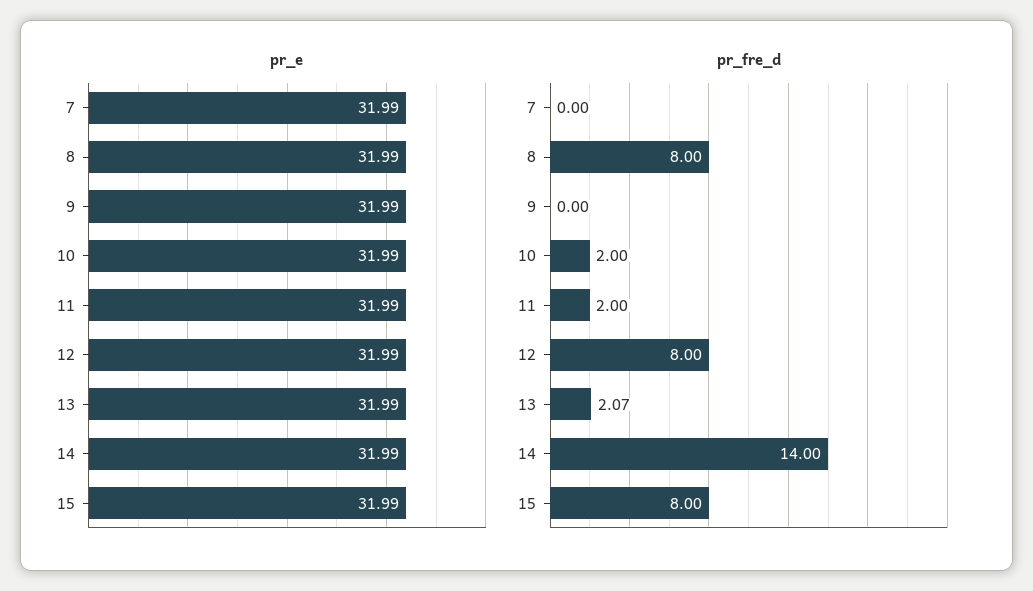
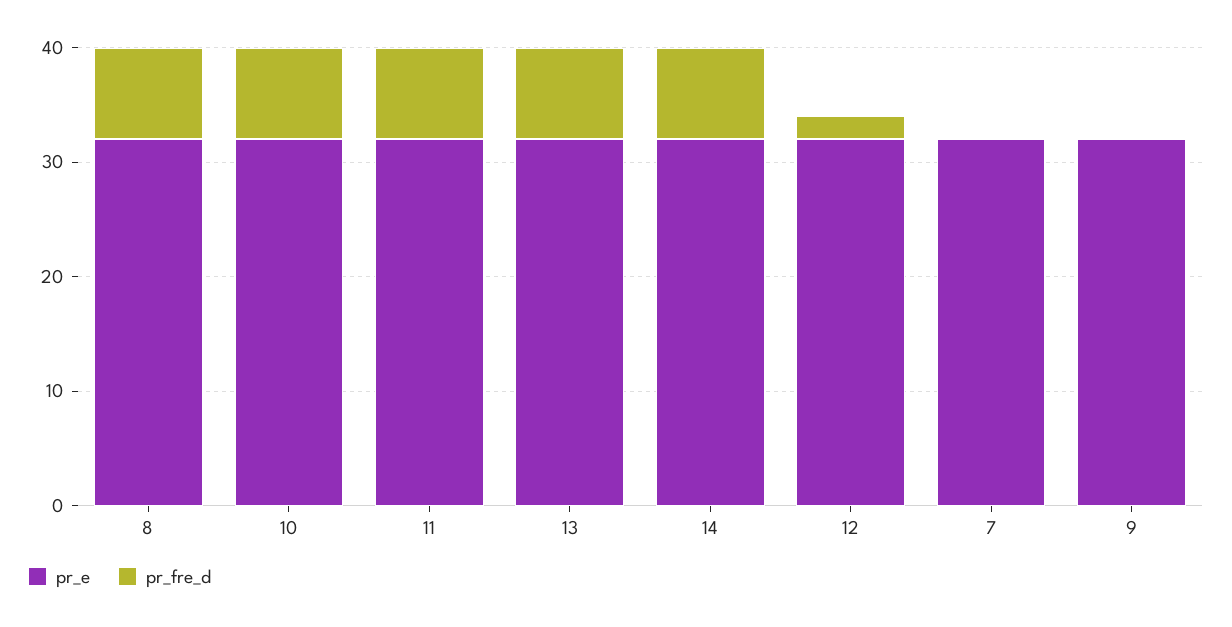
  {
    "pr_e": {
      "7": 31.99,
      "8": 31.99,
      "9": 31.99,
      "10": 31.99,
      "11": 31.99,
      "12": 31.99,
      "13": 31.99,
-     "14": 31.99,
+     "14": 31.99
-     "15": 31.99
    },
    "pr_fre_d": {
      "7": 0,
      "8": 8,
      "9": 0,
-     "10": 2,
+     "10": 8,
-     "11": 2,
+     "11": 8,
-     "12": 8,
+     "12": 2,
-     "13": 2.07,
+     "13": 8,
-     "14": 14,
+     "14": 8
-     "15": 8
    }
  }

